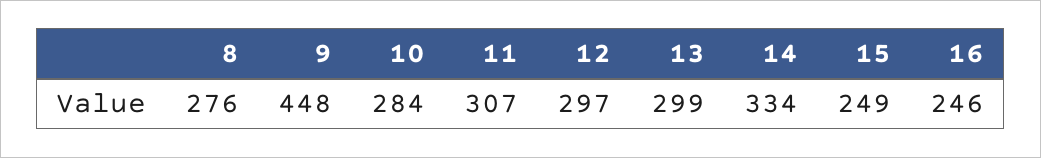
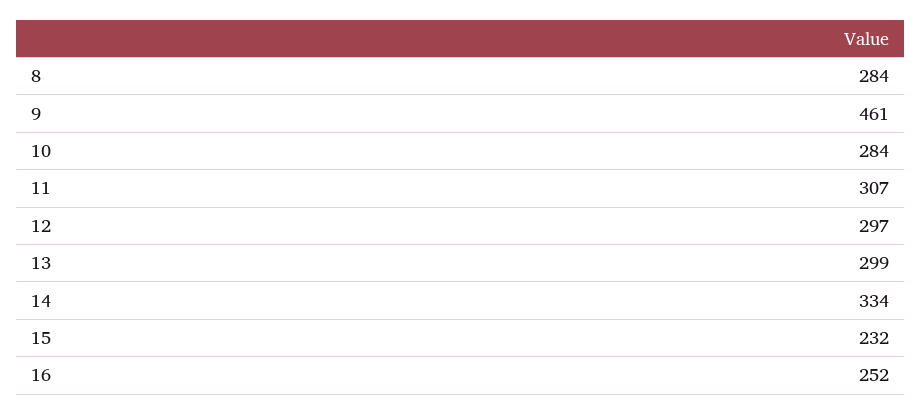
  {
-   "8": 276,
+   "8": 284,
-   "9": 448,
+   "9": 461,
    "10": 284,
    "11": 307,
    "12": 297,
    "13": 299,
    "14": 334,
-   "15": 249,
+   "15": 232,
-   "16": 246
+   "16": 252
  }

